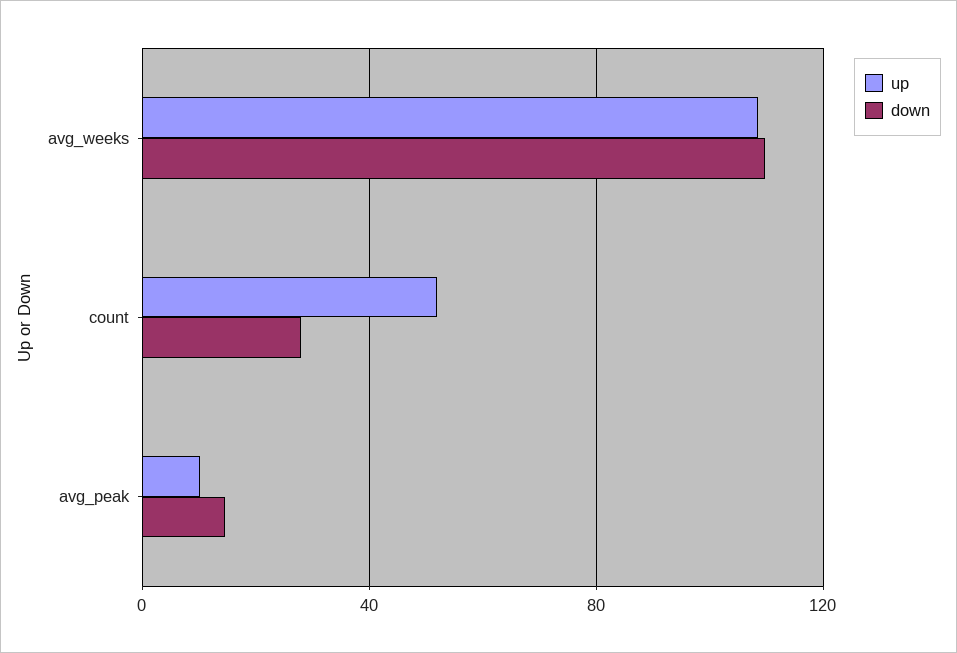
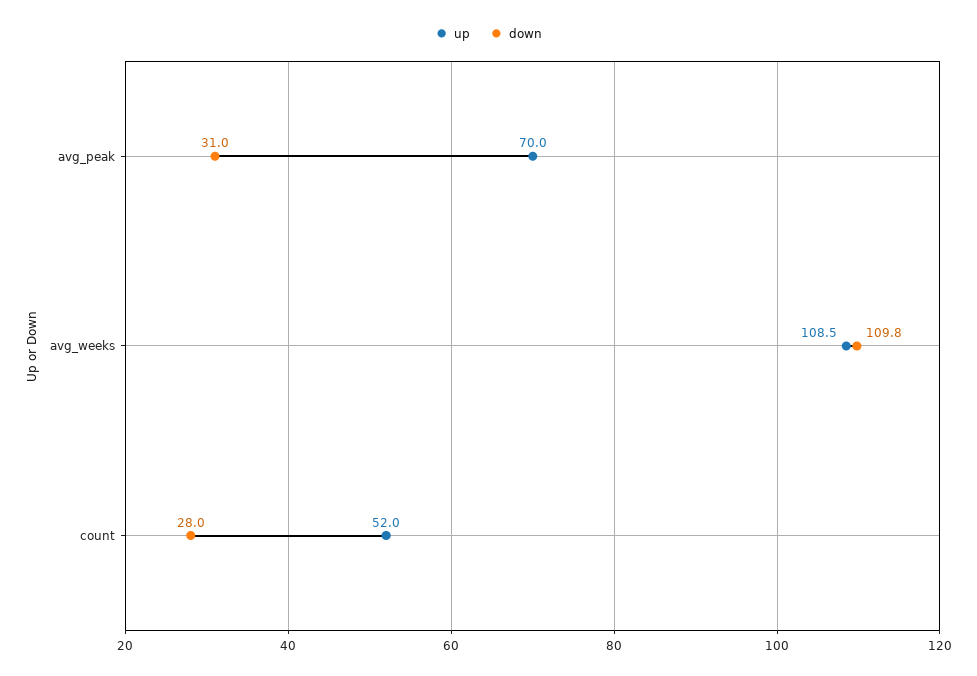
  {
    "up": {
      "avg_weeks": 108.5,
      "count": 52,
-     "avg_peak": 10
+     "avg_peak": 70
    },
    "down": {
      "avg_weeks": 109.8,
      "count": 28,
-     "avg_peak": 15
+     "avg_peak": 31
    }
  }

